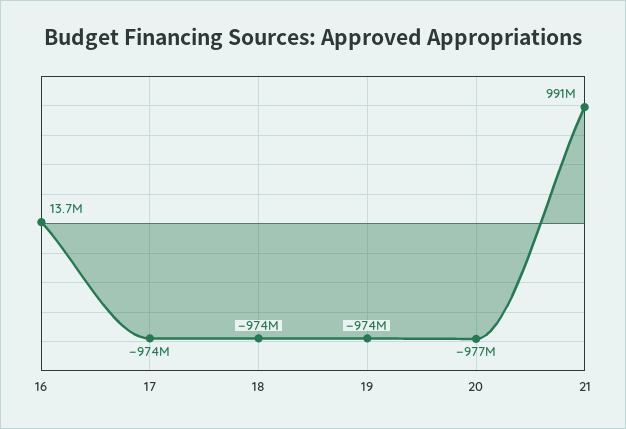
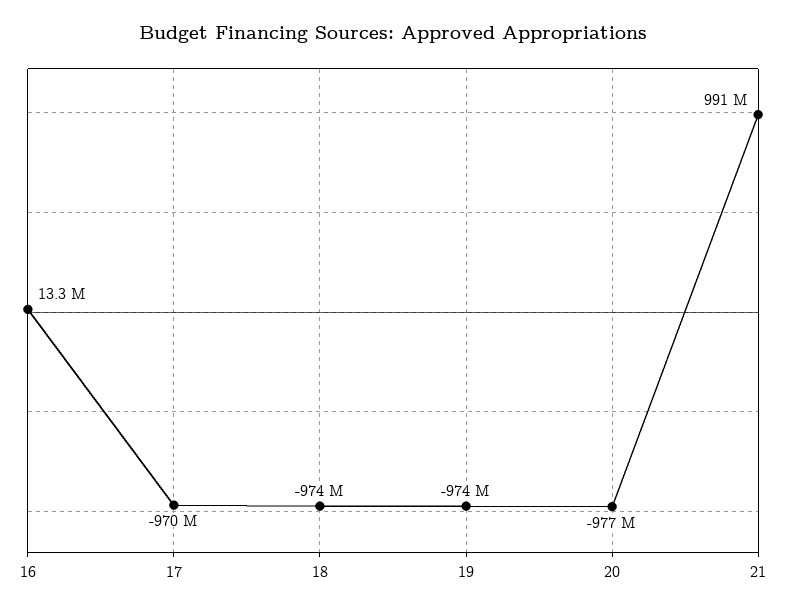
  {
-   "16": 13700000,
+   "16": 13300000,
-   "17": -974000000,
+   "17": -970000000,
    "18": -974000000,
    "19": -974000000,
    "20": -977000000,
    "21": 991000000
  }

